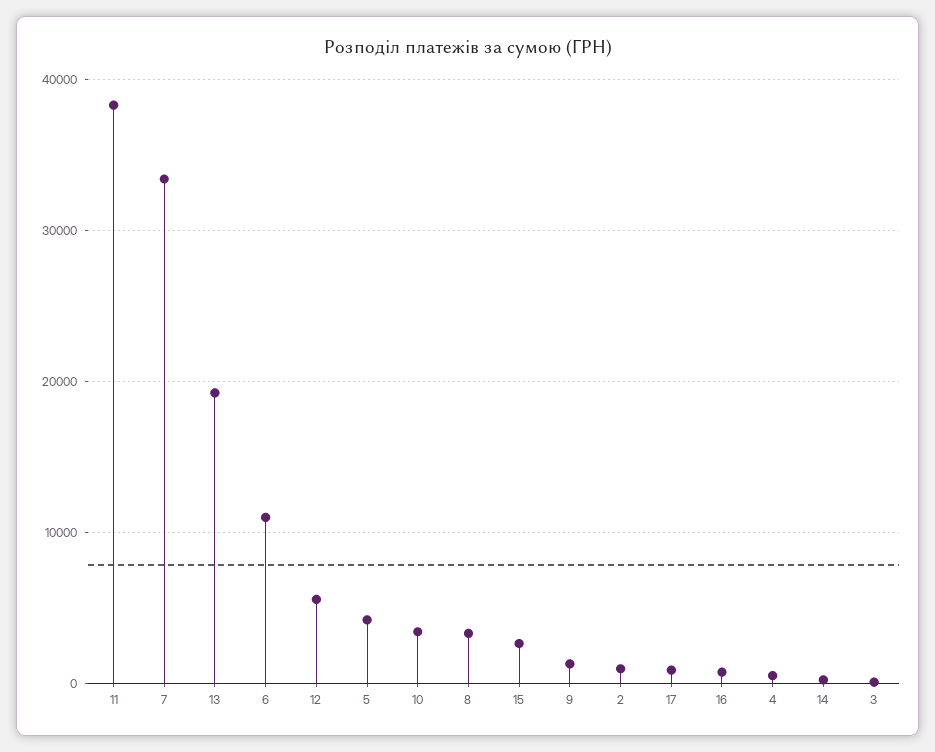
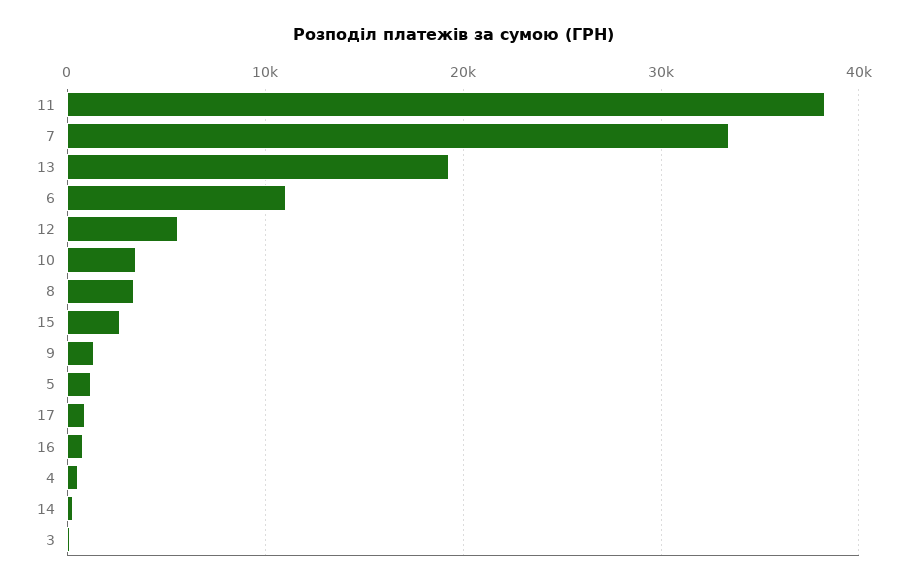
  {
    "11": 38000,
    "7": 33000,
    "13": 19000,
    "6": 11000,
    "12": 6000,
-   "5": 4000,
+   "5": 1000,
    "10": 3000,
    "8": 3000,
    "15": 3000,
    "9": 1000,
-   "2": 1000,
    "17": 1000,
    "16": 1000,
    "4": 1000,
    "14": 0,
    "3": 0
  }

